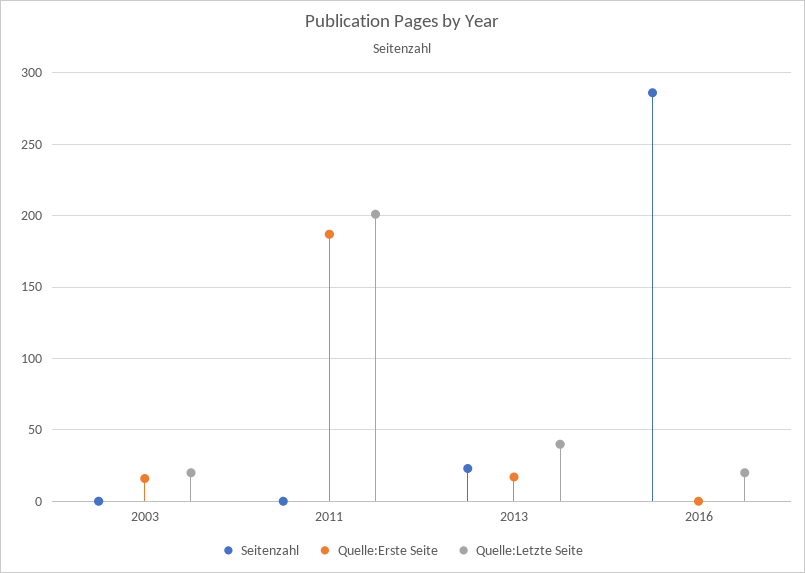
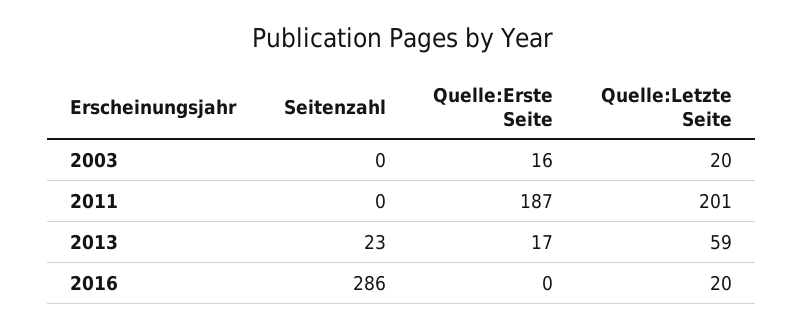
  {
    "Seitenzahl": {
      "2003": 0,
      "2011": 0,
      "2013": 23,
      "2016": 286
    },
    "Quelle:Erste Seite": {
      "2003": 16,
      "2011": 187,
      "2013": 17,
      "2016": 0
    },
    "Quelle:Letzte Seite": {
      "2003": 20,
      "2011": 201,
-     "2013": 40,
+     "2013": 59,
      "2016": 20
    }
  }

